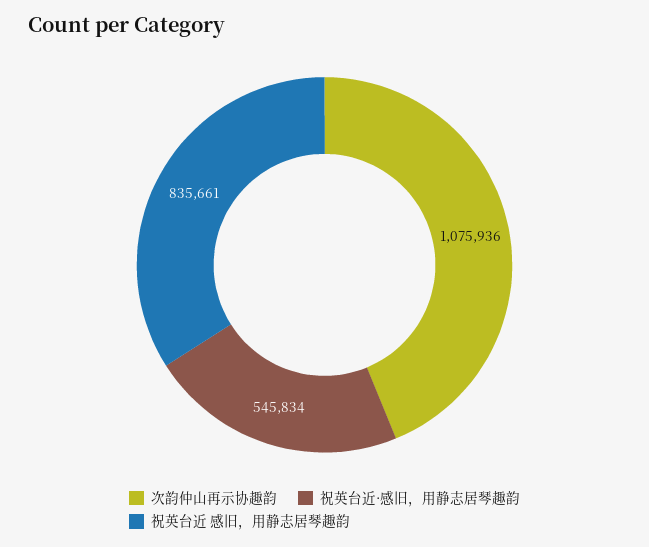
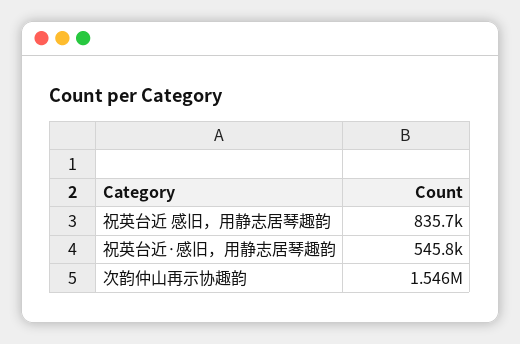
  {
-   "次韵仲山再示协趣韵": 1075936,
+   "次韵仲山再示协趣韵": 1546000,
    "祝英台近·感旧，用静志居琴趣韵": 545834,
    "祝英台近 感旧，用静志居琴趣韵": 835661
  }

